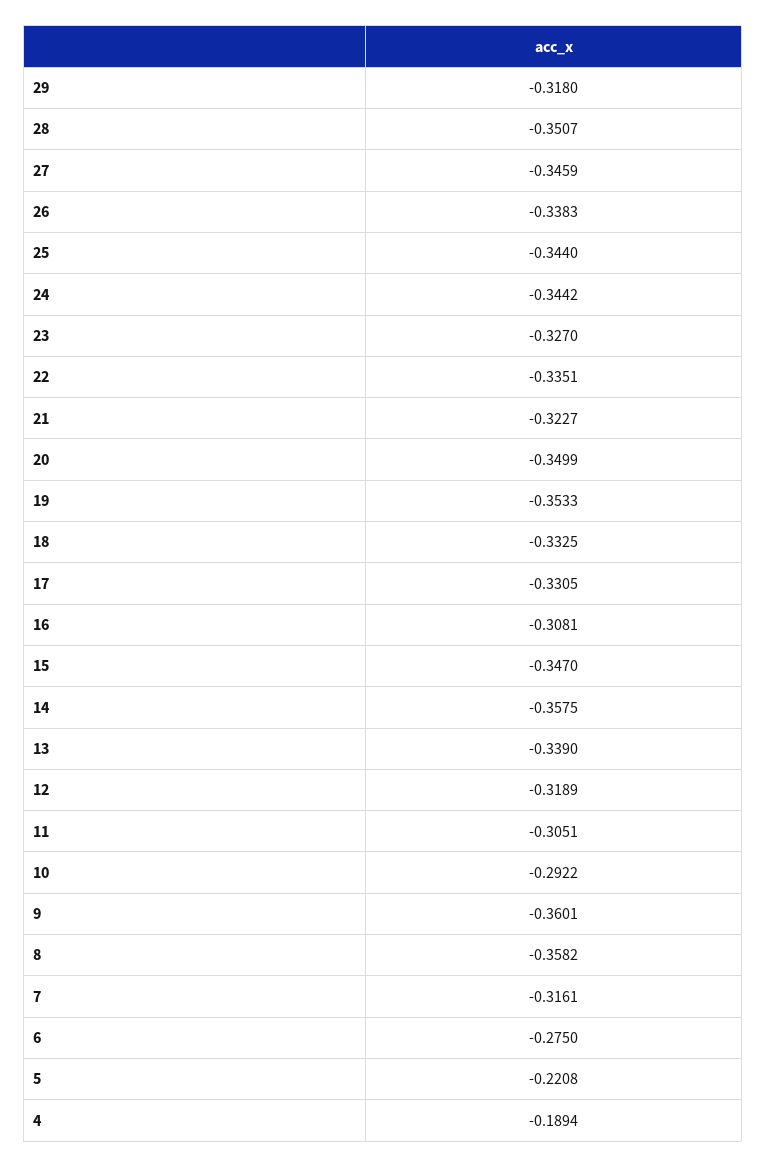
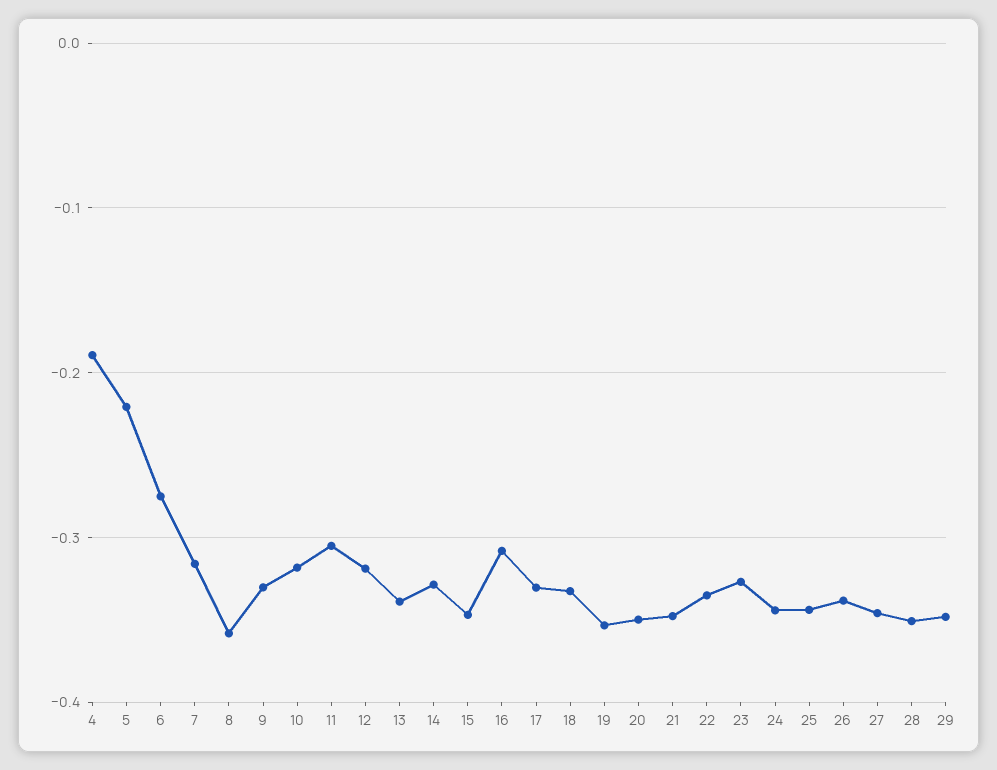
  {
-   "29": -0.318,
+   "29": -0.35,
    "28": -0.3507,
    "27": -0.3459,
    "26": -0.3383,
    "25": -0.344,
    "24": -0.3442,
    "23": -0.327,
    "22": -0.3351,
-   "21": -0.3227,
+   "21": -0.35,
    "20": -0.3499,
    "19": -0.3533,
    "18": -0.3325,
    "17": -0.3305,
    "16": -0.3081,
    "15": -0.347,
-   "14": -0.3575,
+   "14": -0.33,
    "13": -0.339,
    "12": -0.3189,
    "11": -0.3051,
-   "10": -0.2922,
+   "10": -0.32,
-   "9": -0.3601,
+   "9": -0.33,
    "8": -0.3582,
    "7": -0.3161,
    "6": -0.275,
    "5": -0.2208,
    "4": -0.1894
  }

